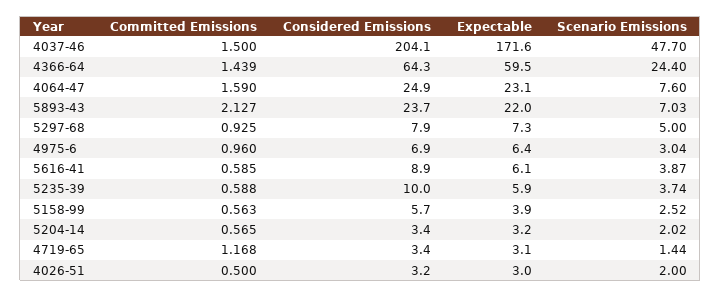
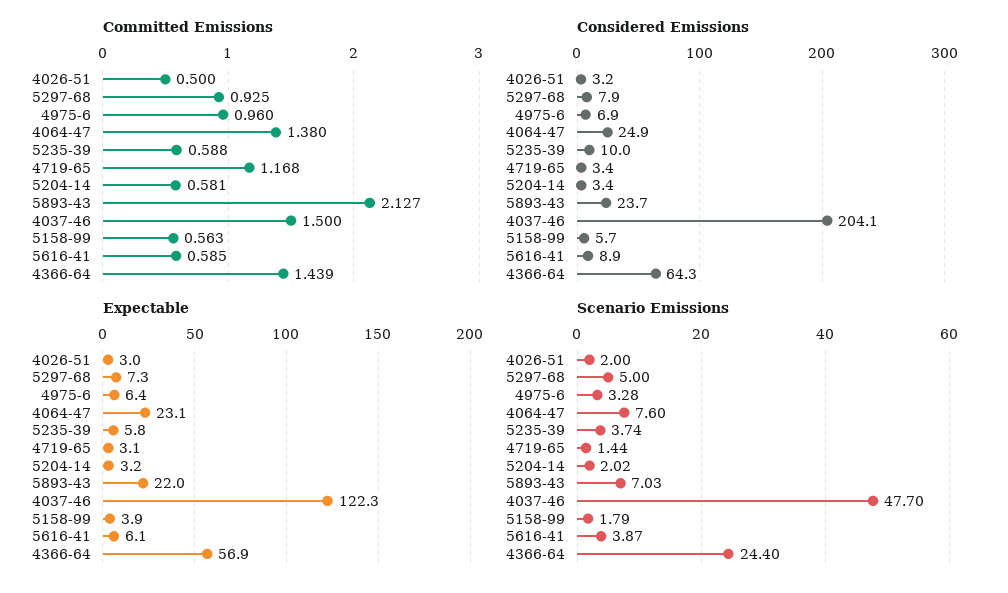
  {
    "Committed Emissions": {
      "4037-46": 1.5,
      "4366-64": 1.439,
-     "4064-47": 1.59,
+     "4064-47": 1.38,
      "5893-43": 2.127,
      "5297-68": 0.925,
      "4975-6": 0.96,
      "5616-41": 0.585,
      "5235-39": 0.588,
      "5158-99": 0.563,
-     "5204-14": 0.565,
+     "5204-14": 0.581,
      "4719-65": 1.168,
      "4026-51": 0.5
    },
    "Considered Emissions": {
      "4037-46": 204.1,
      "4366-64": 64.3,
      "4064-47": 24.9,
      "5893-43": 23.7,
      "5297-68": 7.9,
      "4975-6": 6.9,
      "5616-41": 8.9,
      "5235-39": 10,
      "5158-99": 5.7,
      "5204-14": 3.4,
      "4719-65": 3.4,
      "4026-51": 3.2
    },
    "Expectable": {
-     "4037-46": 171.6,
+     "4037-46": 122.3,
-     "4366-64": 59.5,
+     "4366-64": 56.9,
      "4064-47": 23.1,
      "5893-43": 22,
      "5297-68": 7.3,
      "4975-6": 6.4,
      "5616-41": 6.1,
-     "5235-39": 5.9,
+     "5235-39": 5.8,
      "5158-99": 3.9,
      "5204-14": 3.2,
      "4719-65": 3.1,
      "4026-51": 3
    },
    "Scenario Emissions": {
      "4037-46": 47.7,
      "4366-64": 24.4,
      "4064-47": 7.6,
      "5893-43": 7.03,
      "5297-68": 5,
-     "4975-6": 3.04,
+     "4975-6": 3.28,
      "5616-41": 3.87,
      "5235-39": 3.74,
-     "5158-99": 2.52,
+     "5158-99": 1.79,
      "5204-14": 2.02,
      "4719-65": 1.44,
      "4026-51": 2
    }
  }

